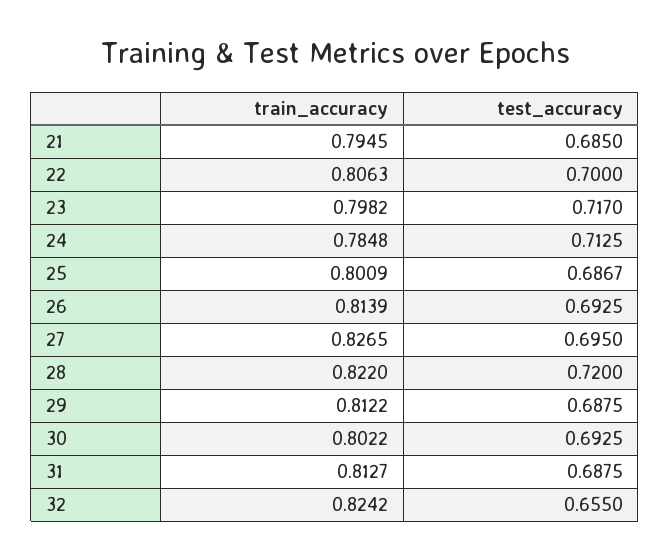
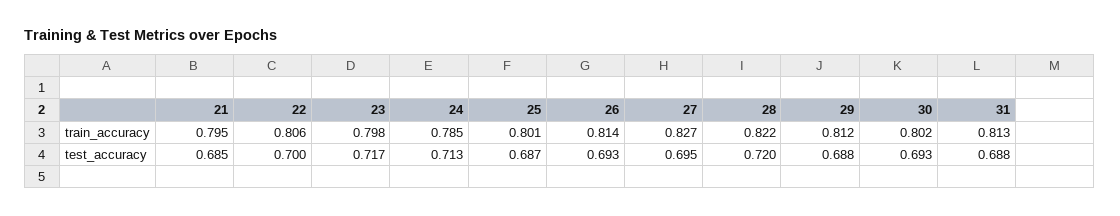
  {
    "train_accuracy": {
      "21": 0.7945,
      "22": 0.8063,
      "23": 0.7982,
      "24": 0.7848,
      "25": 0.8009,
      "26": 0.8139,
      "27": 0.8265,
      "28": 0.822,
      "29": 0.8122,
      "30": 0.8022,
-     "31": 0.8127,
+     "31": 0.8127
-     "32": 0.8242
    },
    "test_accuracy": {
      "21": 0.685,
      "22": 0.7,
      "23": 0.717,
      "24": 0.7125,
      "25": 0.6867,
      "26": 0.6925,
      "27": 0.695,
      "28": 0.72,
      "29": 0.6875,
      "30": 0.6925,
-     "31": 0.6875,
+     "31": 0.6875
-     "32": 0.655
    }
  }

